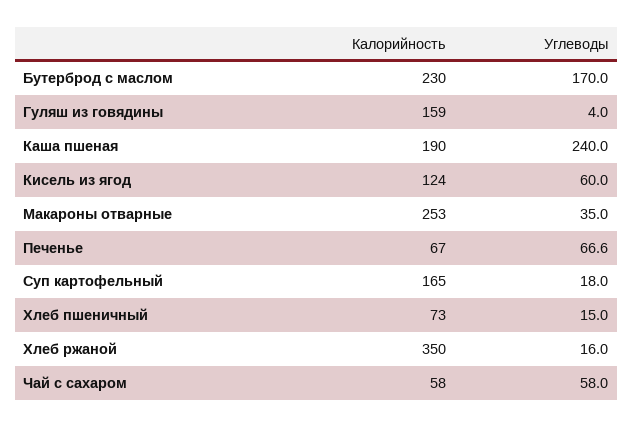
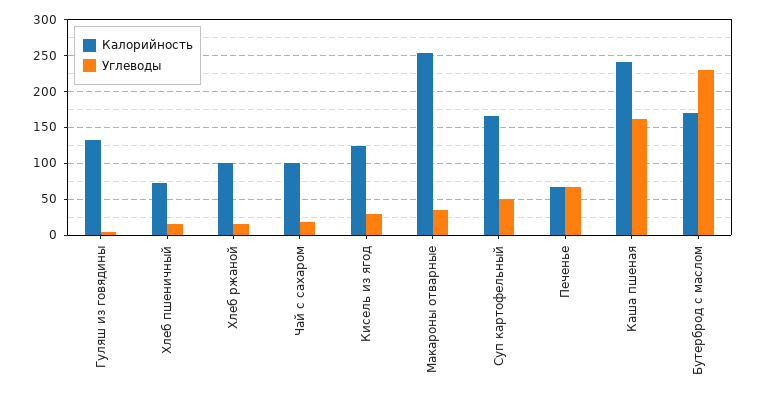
  {
    "Калорийность": {
-     "Бутерброд с маслом": 230,
+     "Бутерброд с маслом": 170,
-     "Гуляш из говядины": 159,
+     "Гуляш из говядины": 130,
-     "Каша пшеная": 190,
+     "Каша пшеная": 240,
      "Кисель из ягод": 124,
      "Макароны отварные": 253,
      "Печенье": 67,
      "Суп картофельный": 165,
      "Хлеб пшеничный": 73,
-     "Хлеб ржаной": 350,
+     "Хлеб ржаной": 100,
-     "Чай с сахаром": 58
+     "Чай с сахаром": 100
    },
    "Углеводы": {
-     "Бутерброд с маслом": 170,
+     "Бутерброд с маслом": 230,
      "Гуляш из говядины": 4,
-     "Каша пшеная": 240,
+     "Каша пшеная": 160,
-     "Кисель из ягод": 60,
+     "Кисель из ягод": 30,
      "Макароны отварные": 35,
      "Печенье": 66.6,
-     "Суп картофельный": 18,
+     "Суп картофельный": 50,
      "Хлеб пшеничный": 15,
      "Хлеб ржаной": 16,
-     "Чай с сахаром": 58
+     "Чай с сахаром": 20
    }
  }

